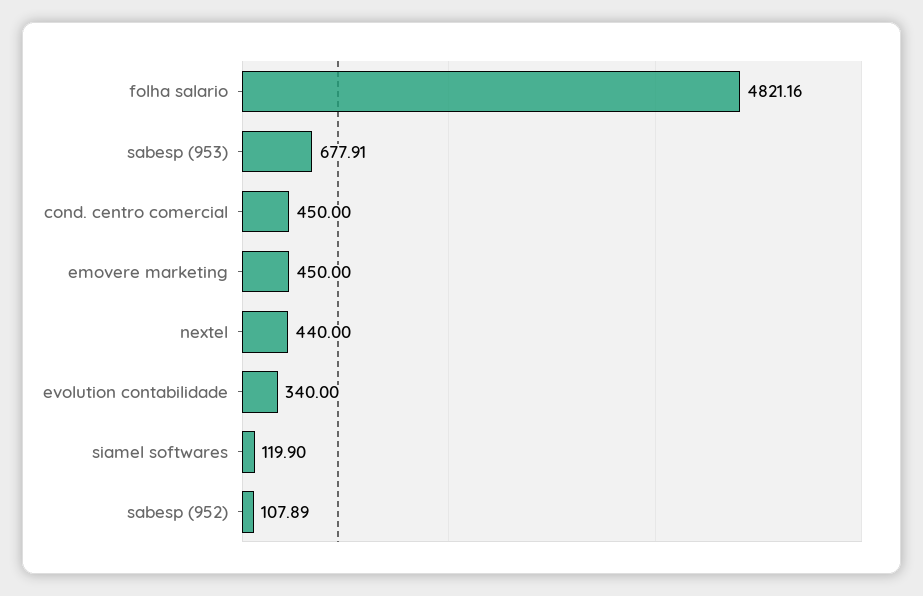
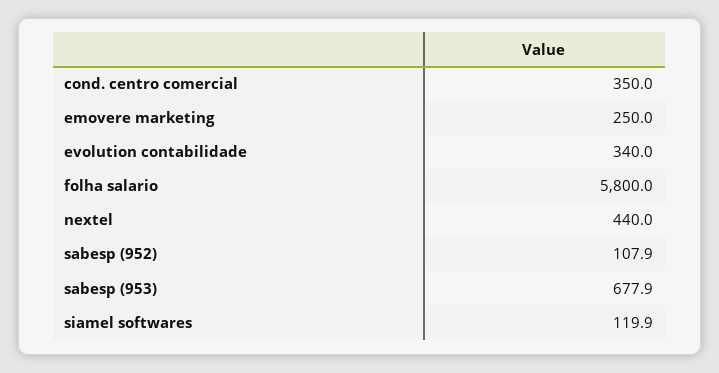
  {
-   "folha salario": 4821.16,
+   "folha salario": 5800,
    "sabesp (953)": 677.91,
-   "cond. centro comercial": 450,
+   "cond. centro comercial": 350,
-   "emovere marketing": 450,
+   "emovere marketing": 250,
    "nextel": 440,
    "evolution contabilidade": 340,
    "siamel softwares": 119.9,
    "sabesp (952)": 107.89
  }

